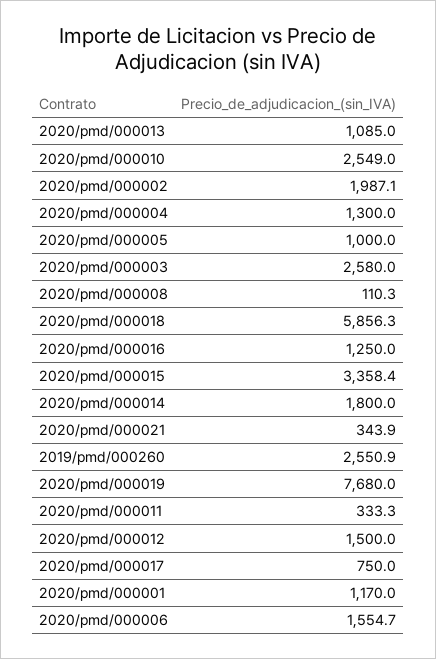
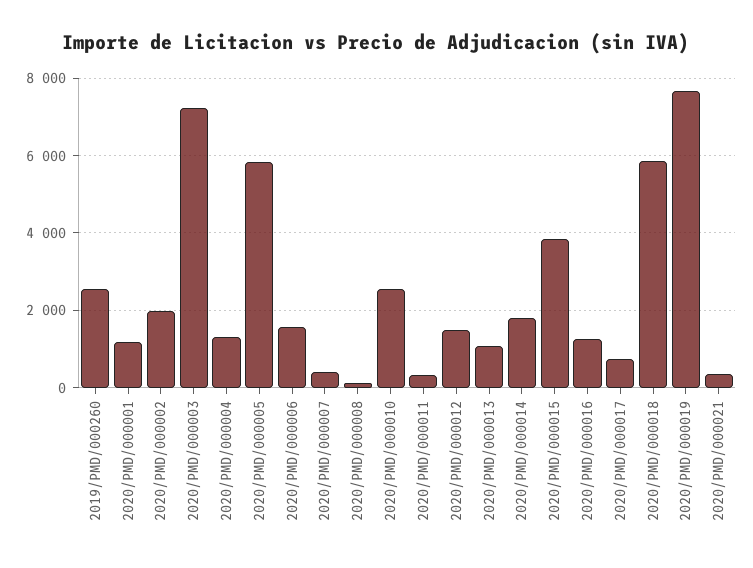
  {
    "2020/pmd/000013": 1085,
    "2020/pmd/000010": 2549,
    "2020/pmd/000002": 1987.1,
    "2020/pmd/000004": 1300,
-   "2020/pmd/000005": 1000,
+   "2020/pmd/000005": 5800,
-   "2020/pmd/000003": 2580,
+   "2020/pmd/000003": 7200,
    "2020/pmd/000008": 110.3,
    "2020/pmd/000018": 5856.3,
    "2020/pmd/000016": 1250,
-   "2020/pmd/000015": 3358.4,
+   "2020/pmd/000015": 3800,
    "2020/pmd/000014": 1800,
    "2020/pmd/000021": 343.9,
    "2019/pmd/000260": 2550.9,
    "2020/pmd/000019": 7680,
    "2020/pmd/000011": 333.3,
    "2020/pmd/000012": 1500,
    "2020/pmd/000017": 750,
    "2020/pmd/000001": 1170,
-   "2020/pmd/000006": 1554.7
+   "2020/pmd/000006": 1554.7,
+   "2020/PMD/000007": 400
  }

